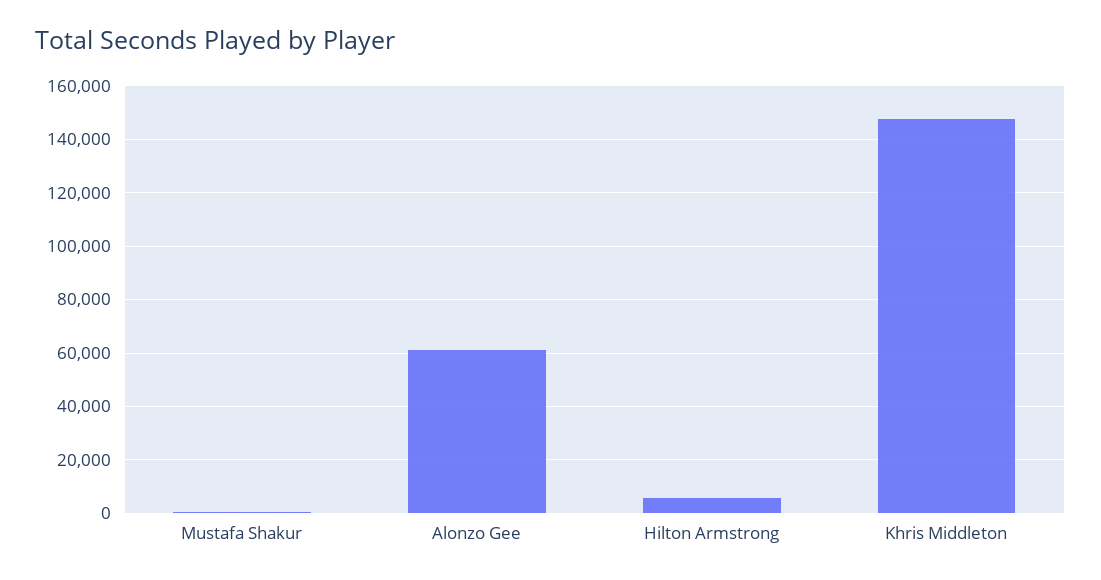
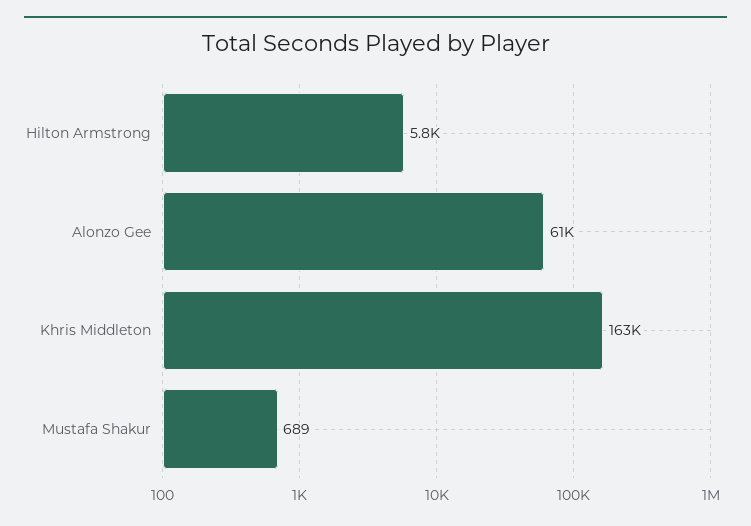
  {
    "Mustafa Shakur": 689,
    "Alonzo Gee": 61000,
    "Hilton Armstrong": 5800,
-   "Khris Middleton": 147500
+   "Khris Middleton": 163000
  }

